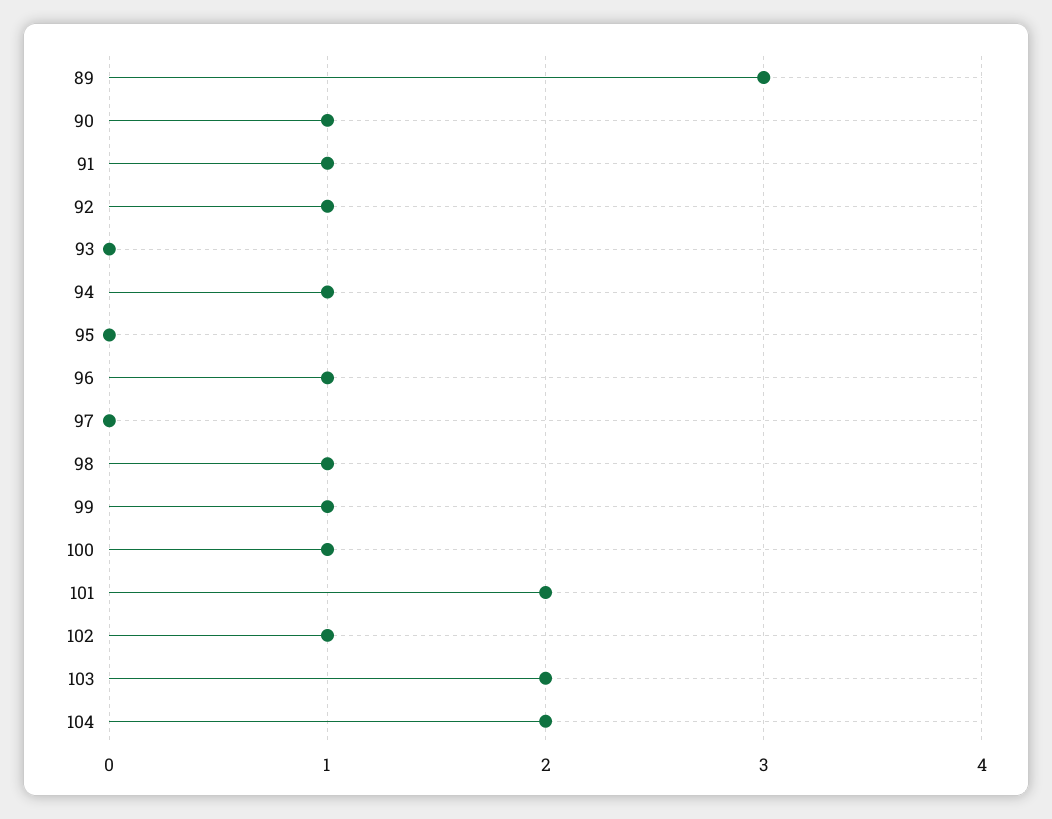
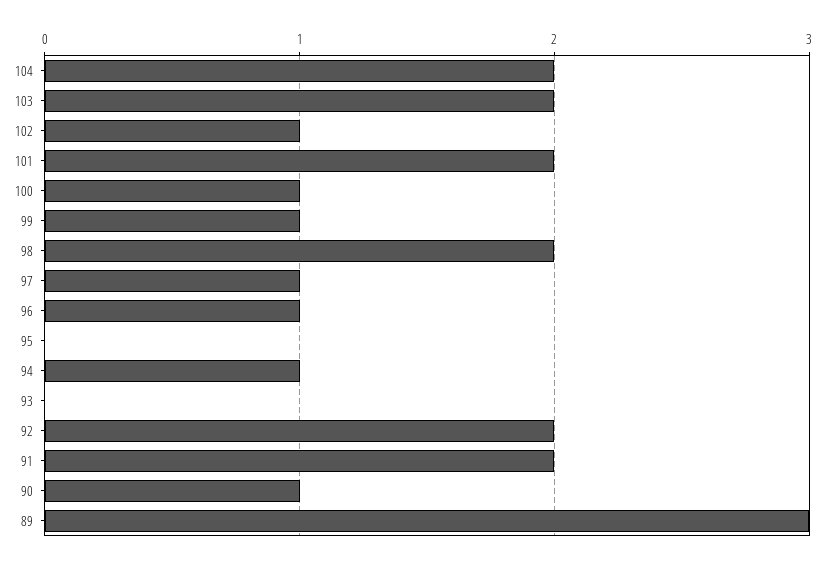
  {
    "89": 3,
    "90": 1,
-   "91": 1,
+   "91": 2,
-   "92": 1,
+   "92": 2,
    "93": 0,
    "94": 1,
    "95": 0,
    "96": 1,
-   "97": 0,
+   "97": 1,
-   "98": 1,
+   "98": 2,
    "99": 1,
    "100": 1,
    "101": 2,
    "102": 1,
    "103": 2,
    "104": 2
  }

